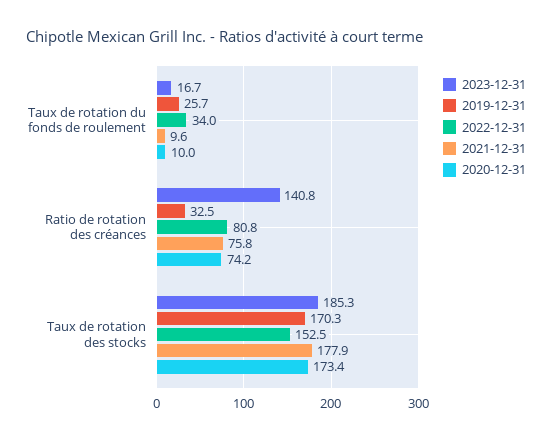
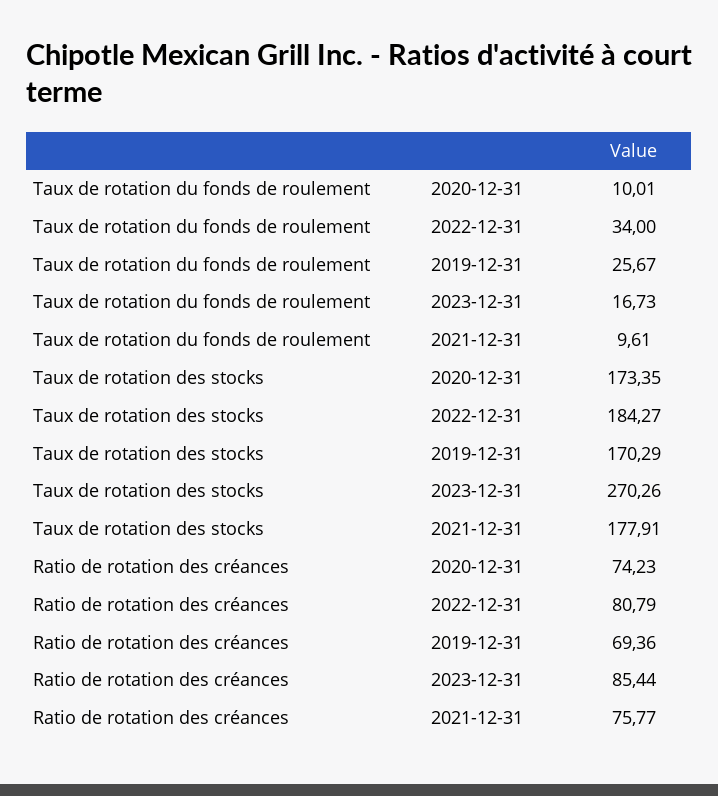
  {
    "2023-12-31": {
      "Taux de rotation du fonds de roulement": 16.73,
-     "Ratio de rotation des créances": 140.8,
+     "Ratio de rotation des créances": 85.44,
-     "Taux de rotation des stocks": 185.3
+     "Taux de rotation des stocks": 270.26
    },
    "2019-12-31": {
      "Taux de rotation du fonds de roulement": 25.67,
-     "Ratio de rotation des créances": 32.5,
+     "Ratio de rotation des créances": 69.36,
      "Taux de rotation des stocks": 170.29
    },
    "2022-12-31": {
      "Taux de rotation du fonds de roulement": 34,
      "Ratio de rotation des créances": 80.79,
-     "Taux de rotation des stocks": 152.5
+     "Taux de rotation des stocks": 184.27
    },
    "2021-12-31": {
      "Taux de rotation du fonds de roulement": 9.61,
      "Ratio de rotation des créances": 75.77,
      "Taux de rotation des stocks": 177.91
    },
    "2020-12-31": {
      "Taux de rotation du fonds de roulement": 10.01,
      "Ratio de rotation des créances": 74.23,
      "Taux de rotation des stocks": 173.35
    }
  }

